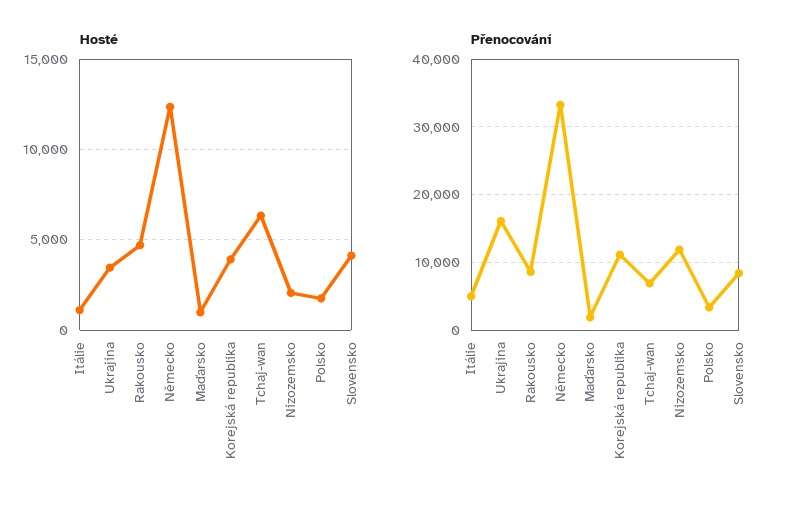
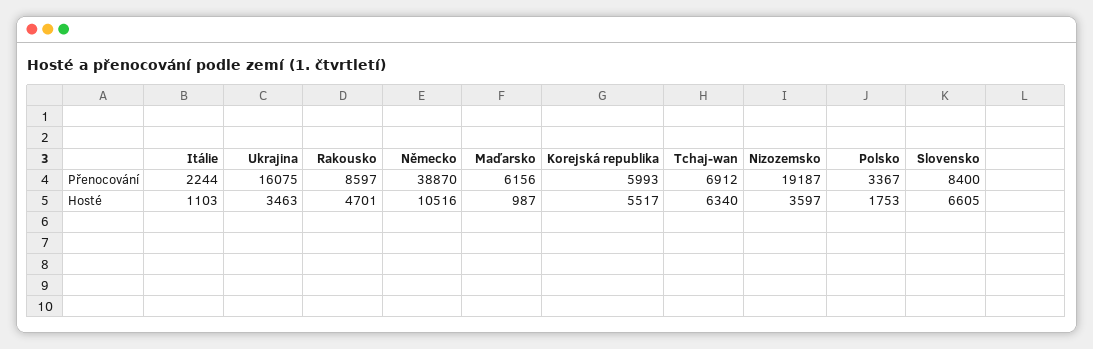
  {
    "Hosté": {
      "Itálie": 1103,
      "Ukrajina": 3463,
      "Rakousko": 4701,
-     "Německo": 12500,
+     "Německo": 10516,
      "Maďarsko": 987,
-     "Korejská republika": 4000,
+     "Korejská republika": 5517,
      "Tchaj-wan": 6340,
-     "Nizozemsko": 2000,
+     "Nizozemsko": 3597,
      "Polsko": 1753,
-     "Slovensko": 4000
+     "Slovensko": 6605
    },
    "Přenocování": {
-     "Itálie": 5000,
+     "Itálie": 2244,
      "Ukrajina": 16075,
      "Rakousko": 8597,
-     "Německo": 33000,
+     "Německo": 38870,
-     "Maďarsko": 2000,
+     "Maďarsko": 6156,
-     "Korejská republika": 11000,
+     "Korejská republika": 5993,
      "Tchaj-wan": 6912,
-     "Nizozemsko": 12000,
+     "Nizozemsko": 19187,
      "Polsko": 3367,
      "Slovensko": 8400
    }
  }

